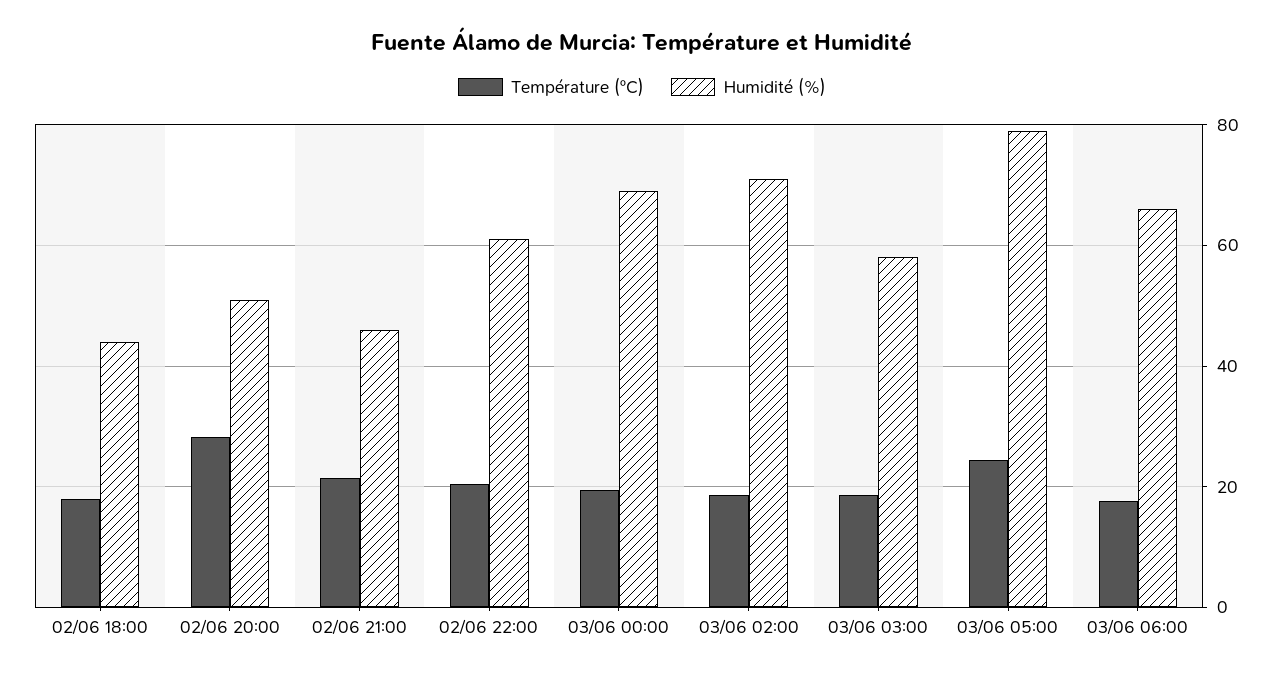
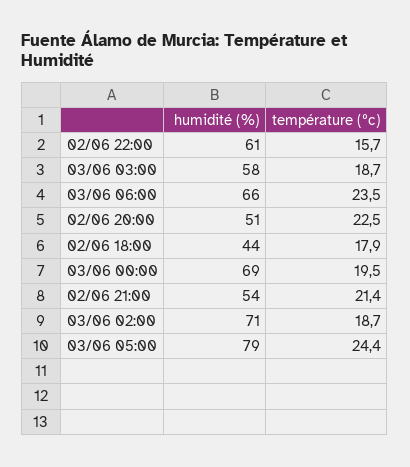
  {
    "Température (ºC)": {
      "02/06 18:00": 17.9,
-     "02/06 20:00": 28,
+     "02/06 20:00": 22.5,
      "02/06 21:00": 21.4,
-     "02/06 22:00": 20,
+     "02/06 22:00": 15.7,
      "03/06 00:00": 19.5,
      "03/06 02:00": 18.7,
      "03/06 03:00": 18.7,
      "03/06 05:00": 24.4,
-     "03/06 06:00": 18
+     "03/06 06:00": 23.5
    },
    "Humidité (%)": {
      "02/06 18:00": 44,
      "02/06 20:00": 51,
-     "02/06 21:00": 46,
+     "02/06 21:00": 54,
      "02/06 22:00": 61,
      "03/06 00:00": 69,
      "03/06 02:00": 71,
      "03/06 03:00": 58,
      "03/06 05:00": 79,
      "03/06 06:00": 66
    }
  }

